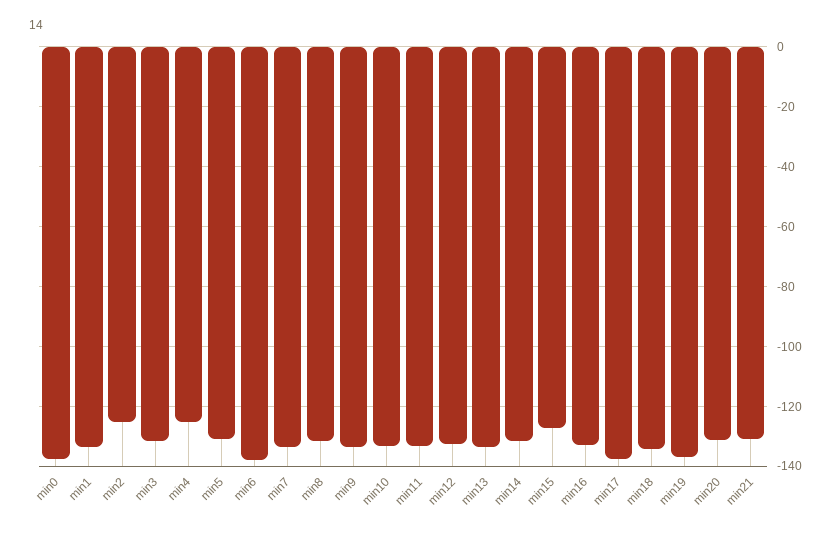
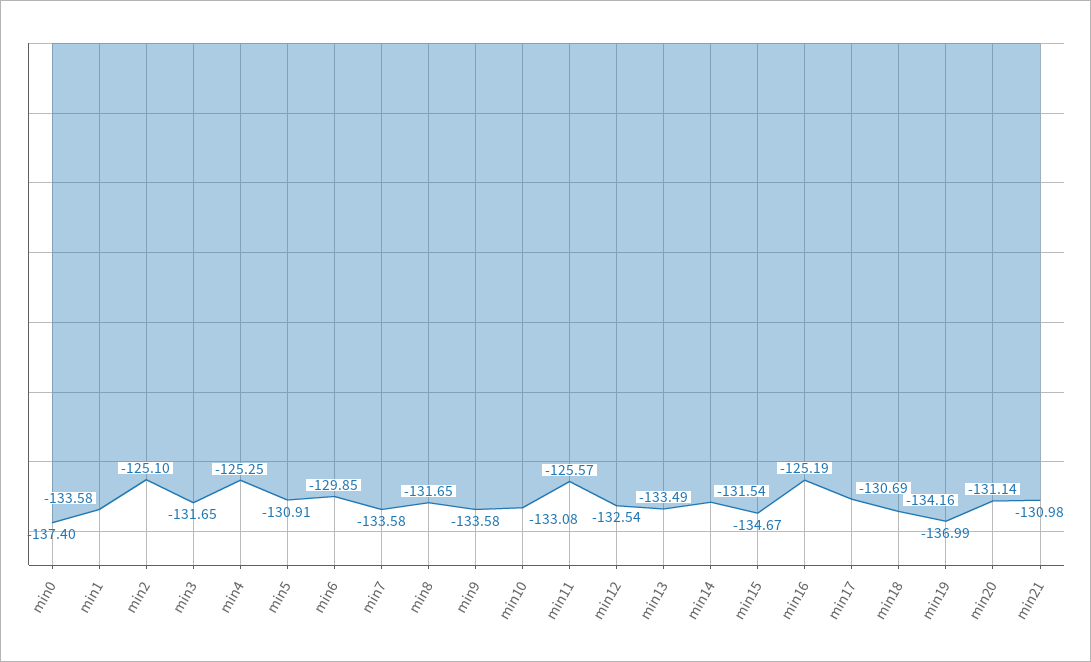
  {
    "min0": -137.4,
    "min1": -133.58,
    "min2": -125.1,
    "min3": -131.65,
    "min4": -125.25,
    "min5": -130.91,
-   "min6": -137.5,
+   "min6": -129.85,
    "min7": -133.58,
    "min8": -131.65,
    "min9": -133.58,
    "min10": -133.08,
-   "min11": -132.5,
+   "min11": -125.57,
    "min12": -132.54,
    "min13": -133.49,
    "min14": -131.54,
-   "min15": -127.5,
+   "min15": -134.67,
-   "min16": -132.5,
+   "min16": -125.19,
-   "min17": -137.5,
+   "min17": -130.69,
    "min18": -134.16,
    "min19": -136.99,
    "min20": -131.14,
    "min21": -130.98
  }

